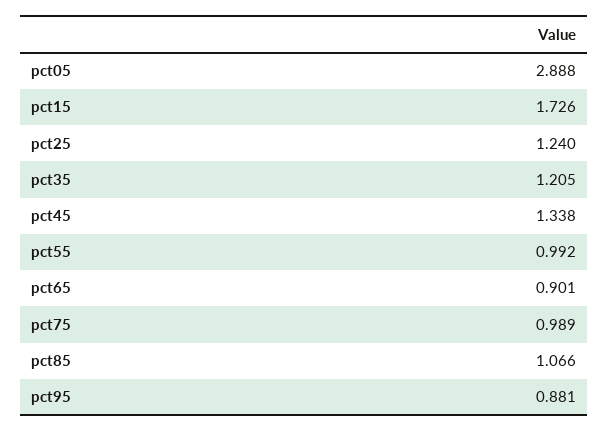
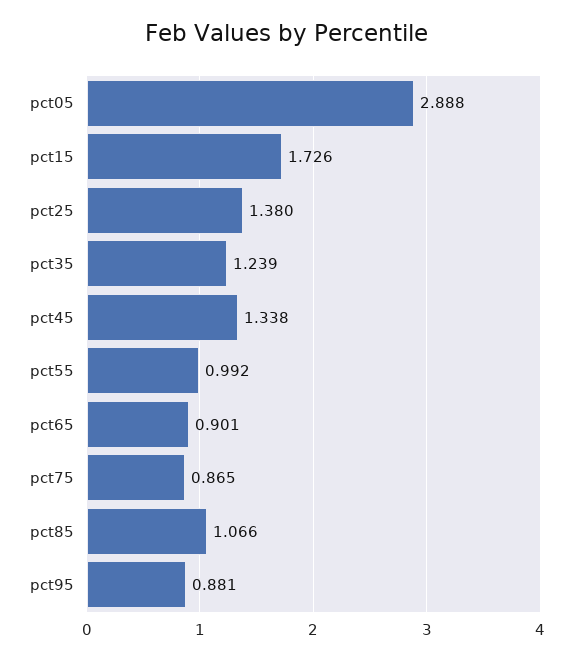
  {
    "pct05": 2.888,
    "pct15": 1.726,
-   "pct25": 1.24,
+   "pct25": 1.38,
-   "pct35": 1.205,
+   "pct35": 1.239,
    "pct45": 1.338,
    "pct55": 0.992,
    "pct65": 0.901,
-   "pct75": 0.989,
+   "pct75": 0.865,
    "pct85": 1.066,
    "pct95": 0.881
  }

